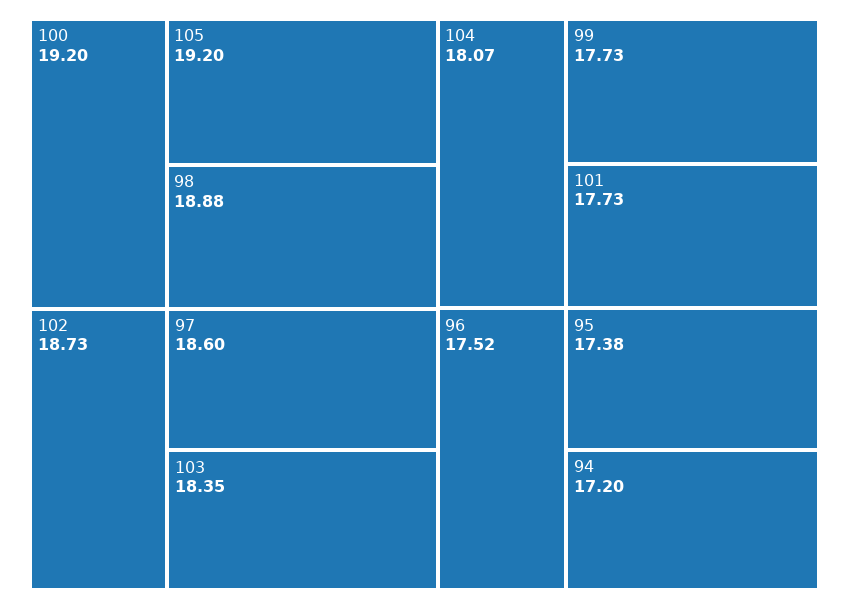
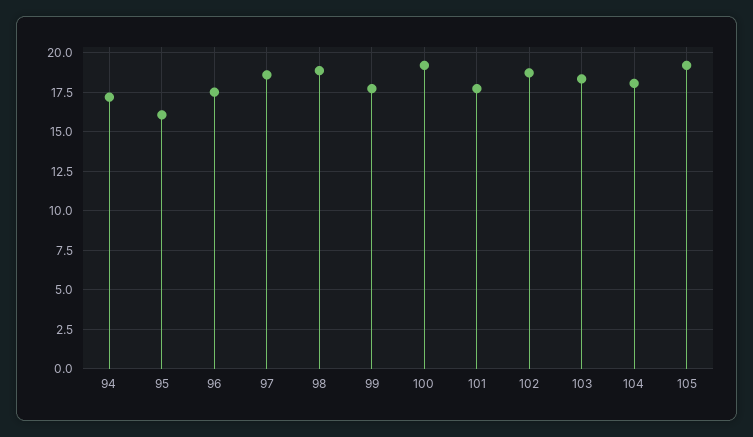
  {
    "100": 19.2,
    "105": 19.2,
    "98": 18.88,
    "102": 18.73,
    "97": 18.6,
    "103": 18.35,
    "104": 18.07,
    "99": 17.73,
    "101": 17.73,
    "96": 17.52,
-   "95": 17.38,
+   "95": 16,
    "94": 17.2
  }

